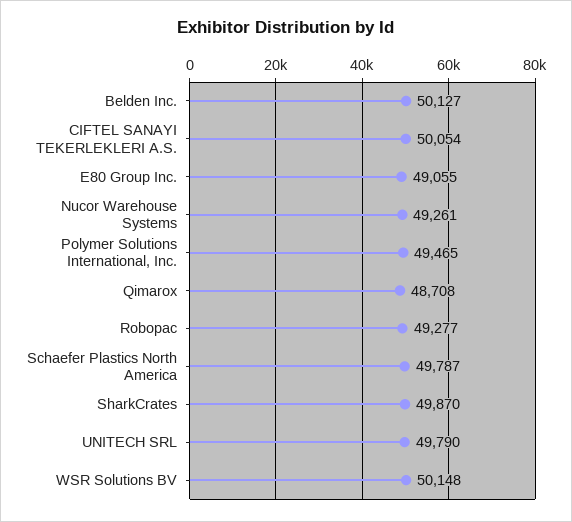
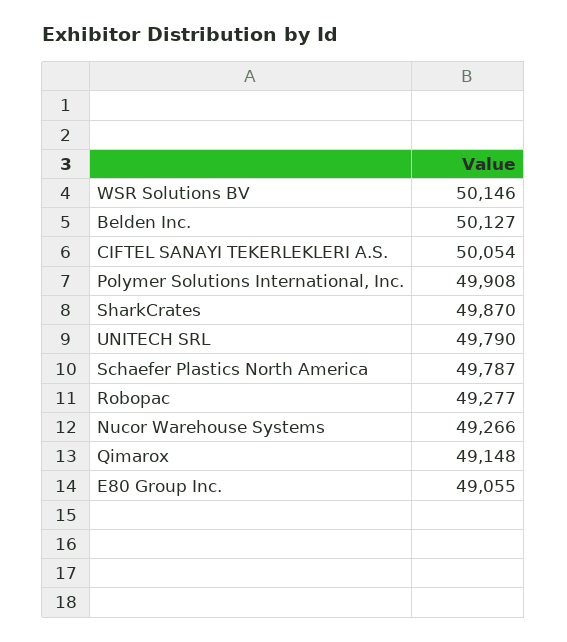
  {
    "Belden Inc.": 50127,
    "CIFTEL SANAYI TEKERLEKLERI A.S.": 50054,
    "E80 Group Inc.": 49055,
-   "Nucor Warehouse Systems": 49261,
+   "Nucor Warehouse Systems": 49266,
-   "Polymer Solutions International, Inc.": 49465,
+   "Polymer Solutions International, Inc.": 49908,
-   "Qimarox": 48708,
+   "Qimarox": 49148,
    "Robopac": 49277,
    "Schaefer Plastics North America": 49787,
    "SharkCrates": 49870,
    "UNITECH SRL": 49790,
-   "WSR Solutions BV": 50148
+   "WSR Solutions BV": 50146
  }

